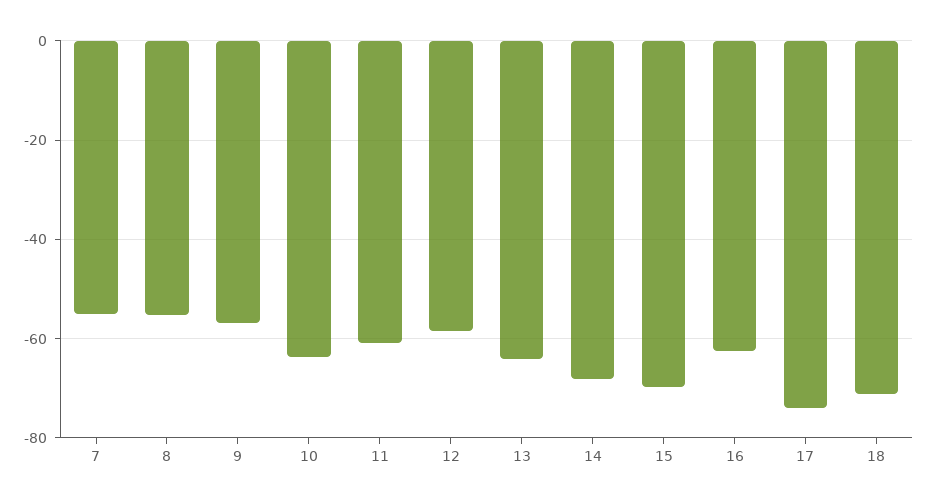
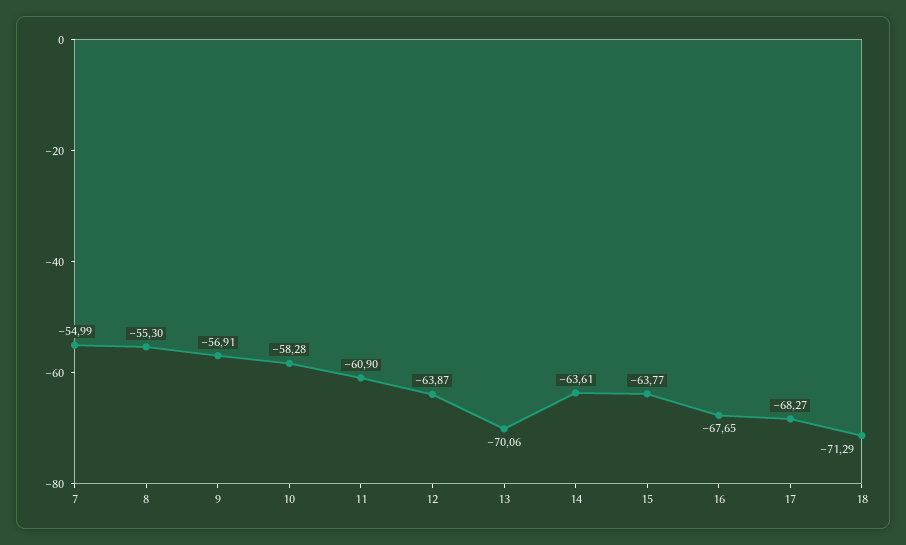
  {
    "7": -54.99,
    "8": -55.3,
    "9": -56.91,
-   "10": -64,
+   "10": -58.28,
    "11": -60.9,
-   "12": -58,
+   "12": -63.87,
-   "13": -64,
+   "13": -70.06,
-   "14": -68,
+   "14": -63.61,
-   "15": -70,
+   "15": -63.77,
-   "16": -62,
+   "16": -67.65,
-   "17": -74,
+   "17": -68.27,
    "18": -71.29
  }

